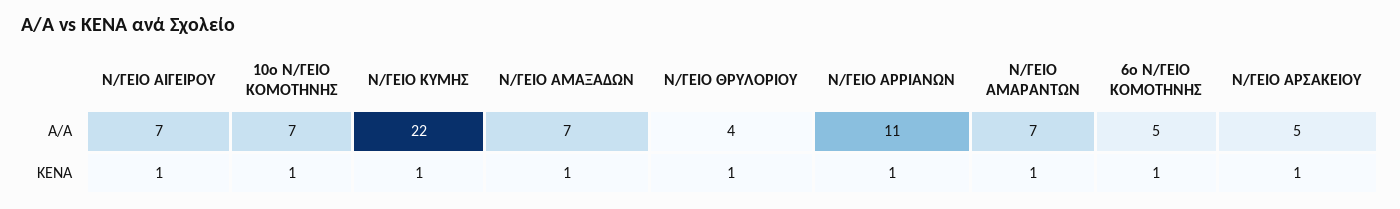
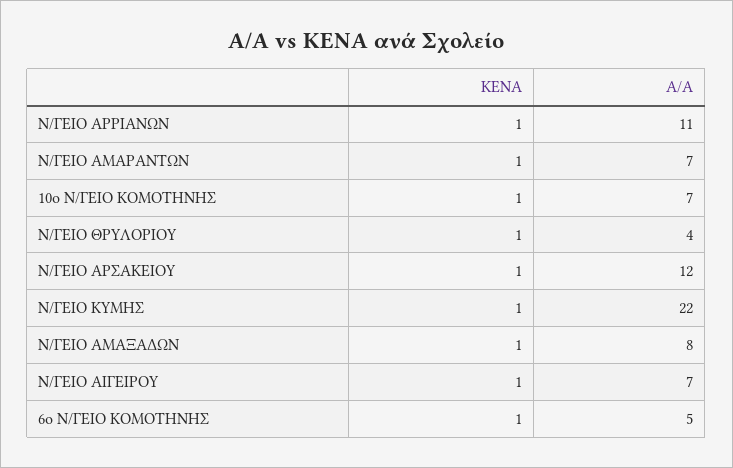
  {
    "Ν/ΓΕΙΟ ΑΙΓΕΙΡΟΥ": {
      "Α/Α": 7,
      "ΚΕΝΑ": 1
    },
    "10ο Ν/ΓΕΙΟ ΚΟΜΟΤΗΝΗΣ": {
      "Α/Α": 7,
      "ΚΕΝΑ": 1
    },
    "Ν/ΓΕΙΟ ΚΥΜΗΣ": {
      "Α/Α": 22,
      "ΚΕΝΑ": 1
    },
    "Ν/ΓΕΙΟ ΑΜΑΞΑΔΩΝ": {
-     "Α/Α": 7,
+     "Α/Α": 8,
      "ΚΕΝΑ": 1
    },
    "Ν/ΓΕΙΟ ΘΡΥΛΟΡΙΟΥ": {
      "Α/Α": 4,
      "ΚΕΝΑ": 1
    },
    "Ν/ΓΕΙΟ ΑΡΡΙΑΝΩΝ": {
      "Α/Α": 11,
      "ΚΕΝΑ": 1
    },
    "Ν/ΓΕΙΟ ΑΜΑΡΑΝΤΩΝ": {
      "Α/Α": 7,
      "ΚΕΝΑ": 1
    },
    "6ο Ν/ΓΕΙΟ ΚΟΜΟΤΗΝΗΣ": {
      "Α/Α": 5,
      "ΚΕΝΑ": 1
    },
    "Ν/ΓΕΙΟ ΑΡΣΑΚΕΙΟΥ": {
-     "Α/Α": 5,
+     "Α/Α": 12,
      "ΚΕΝΑ": 1
    }
  }

